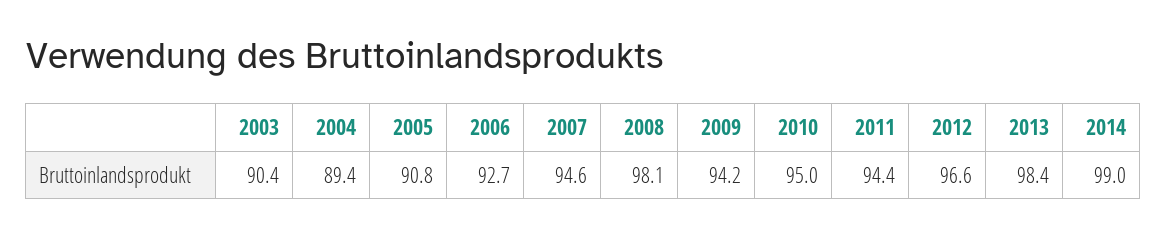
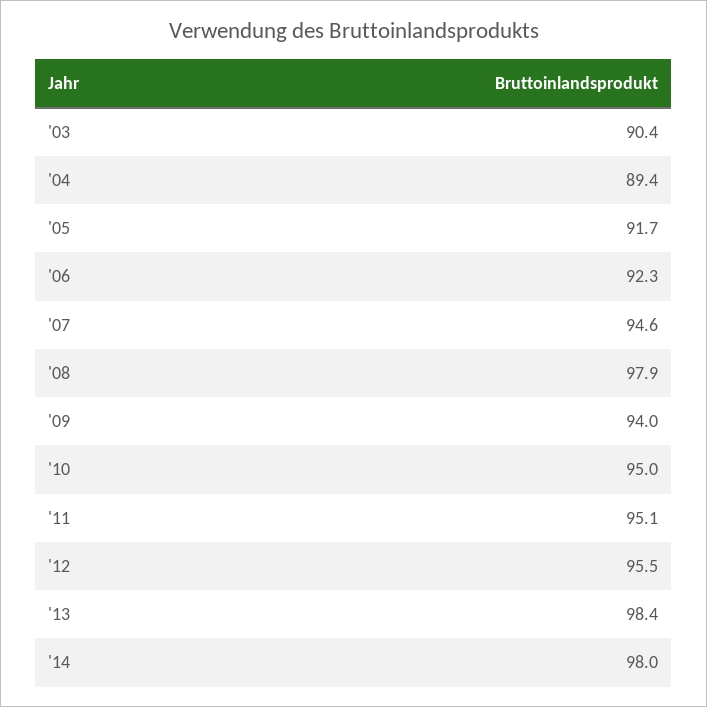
  {
    "2003": 90.4,
    "2004": 89.4,
-   "2005": 90.8,
+   "2005": 91.7,
-   "2006": 92.7,
+   "2006": 92.3,
    "2007": 94.6,
-   "2008": 98.1,
+   "2008": 97.9,
-   "2009": 94.2,
+   "2009": 94,
    "2010": 95,
-   "2011": 94.4,
+   "2011": 95.1,
-   "2012": 96.6,
+   "2012": 95.5,
    "2013": 98.4,
-   "2014": 99
+   "2014": 98
  }

